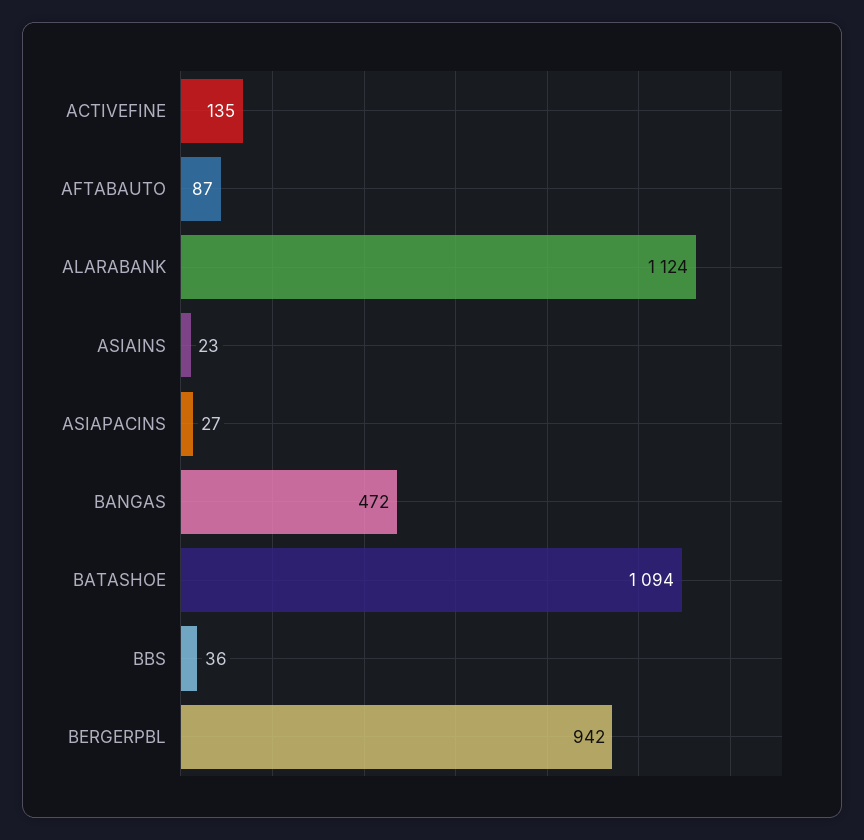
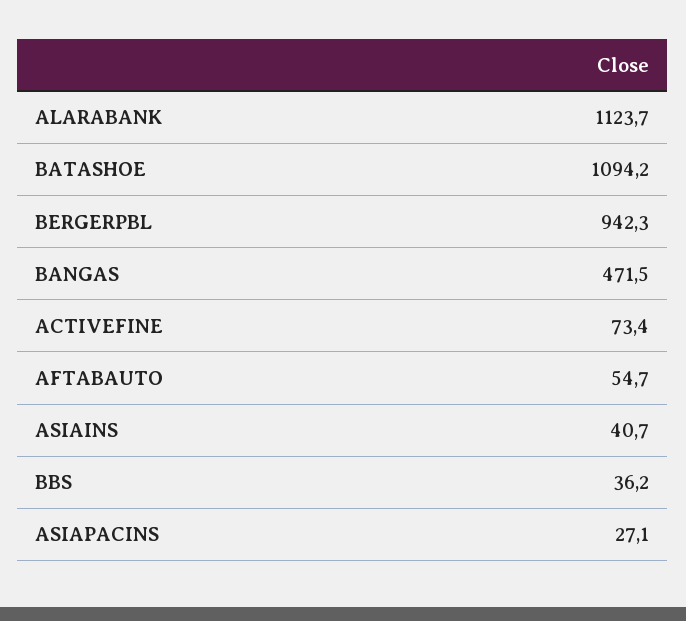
  {
-   "ACTIVEFINE": 135,
+   "ACTIVEFINE": 73.4,
-   "AFTABAUTO": 87,
+   "AFTABAUTO": 54.7,
    "ALARABANK": 1123.7,
-   "ASIAINS": 23,
+   "ASIAINS": 40.7,
    "ASIAPACINS": 27.1,
    "BANGAS": 471.5,
    "BATASHOE": 1094.2,
    "BBS": 36.2,
    "BERGERPBL": 942.3
  }

